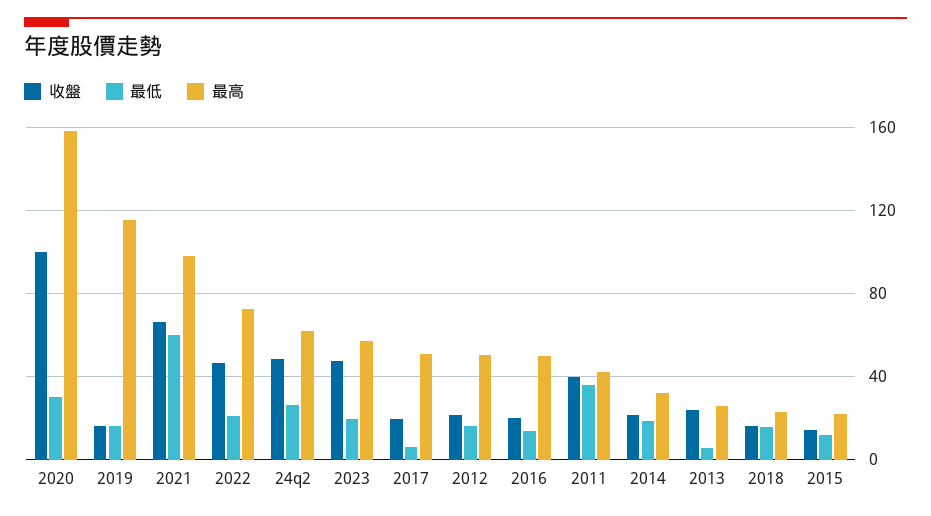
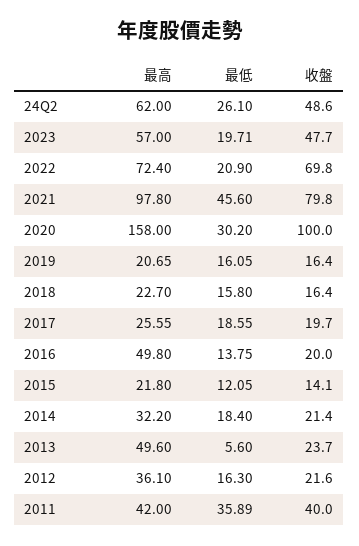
  {
    "收盤": {
      "2020": 100,
      "2019": 16.4,
-     "2021": 65,
+     "2021": 79.8,
-     "2022": 45,
+     "2022": 69.8,
      "24q2": 48.6,
      "2023": 47.7,
      "2017": 19.7,
      "2012": 21.6,
      "2016": 20,
      "2011": 40,
      "2014": 21.4,
      "2013": 23.7,
      "2018": 16.4,
      "2015": 14.1
    },
    "最低": {
      "2020": 30.2,
      "2019": 16.05,
-     "2021": 60,
+     "2021": 45.6,
      "2022": 20.9,
      "24q2": 26.1,
      "2023": 19.71,
-     "2017": 5,
+     "2017": 18.55,
      "2012": 16.3,
      "2016": 13.75,
      "2011": 35.89,
      "2014": 18.4,
      "2013": 5.6,
      "2018": 15.8,
      "2015": 12.05
    },
    "最高": {
      "2020": 158,
-     "2019": 115,
+     "2019": 20.65,
      "2021": 97.8,
      "2022": 72.4,
      "24q2": 62,
      "2023": 57,
-     "2017": 50,
+     "2017": 25.55,
-     "2012": 50,
+     "2012": 36.1,
      "2016": 49.8,
      "2011": 42,
      "2014": 32.2,
-     "2013": 25,
+     "2013": 49.6,
      "2018": 22.7,
      "2015": 21.8
    }
  }

